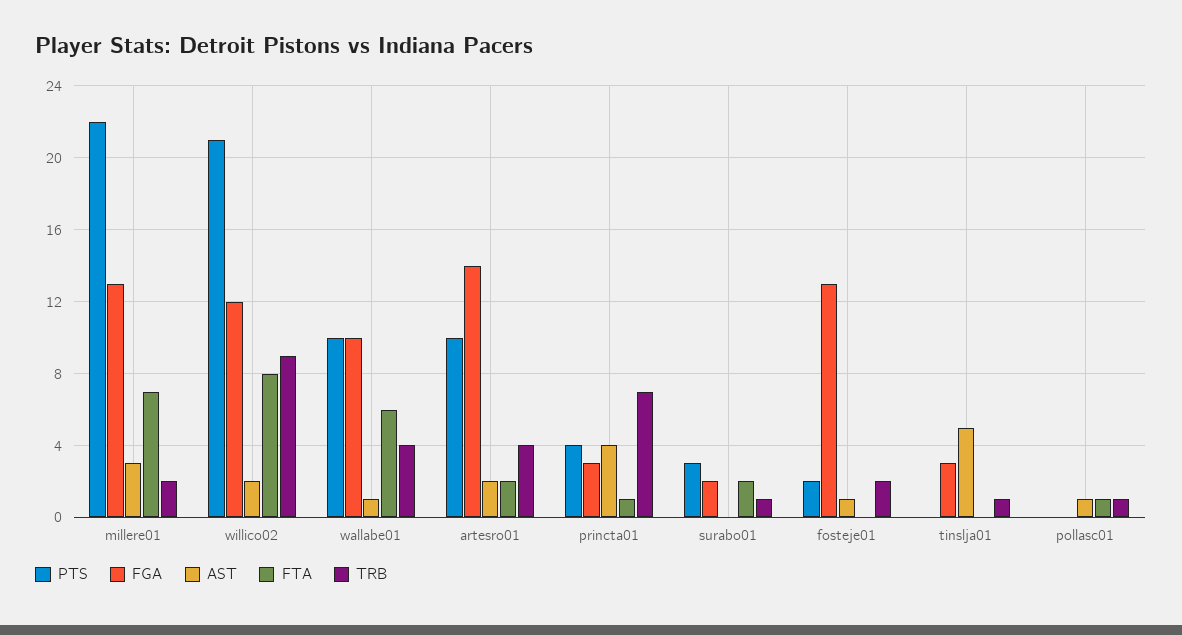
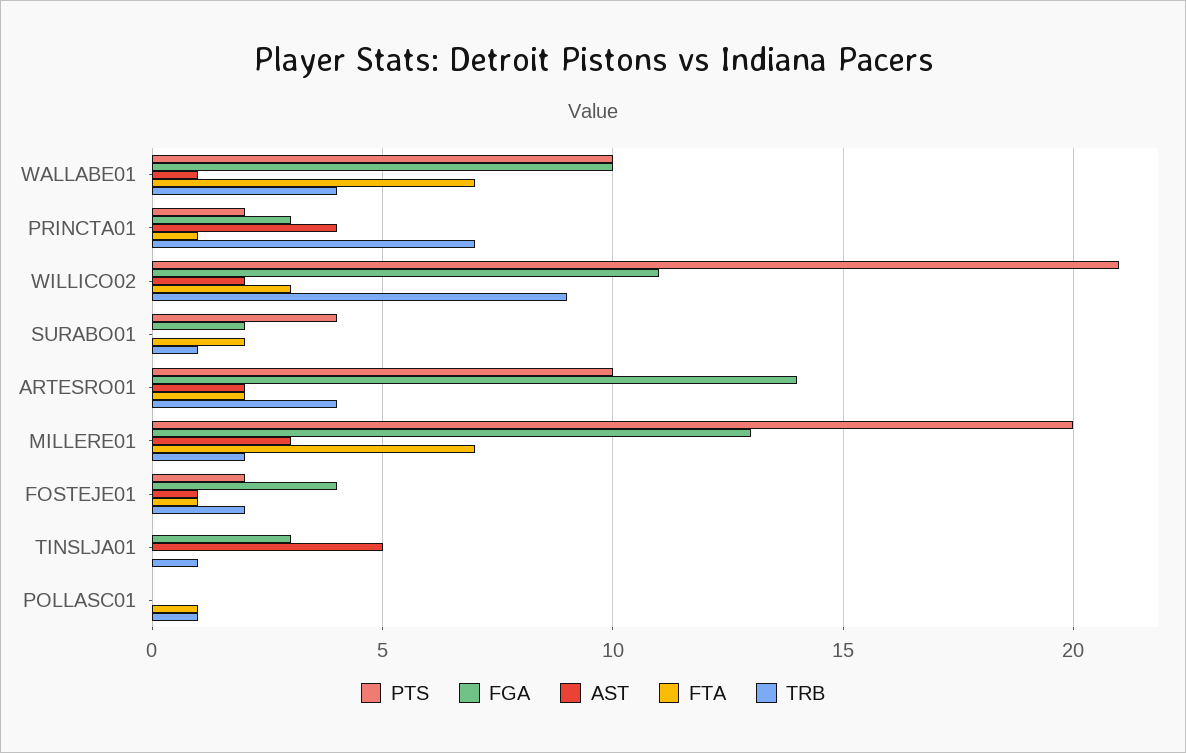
  {
    "PTS": {
-     "millere01": 22,
+     "millere01": 20,
      "willico02": 21,
      "wallabe01": 10,
      "artesro01": 10,
-     "princta01": 4,
+     "princta01": 2,
-     "surabo01": 3,
+     "surabo01": 4,
      "fosteje01": 2,
      "tinslja01": 0,
      "pollasc01": 0
    },
    "FGA": {
      "millere01": 13,
-     "willico02": 12,
+     "willico02": 11,
      "wallabe01": 10,
      "artesro01": 14,
      "princta01": 3,
      "surabo01": 2,
-     "fosteje01": 13,
+     "fosteje01": 4,
      "tinslja01": 3,
      "pollasc01": 0
    },
    "AST": {
      "millere01": 3,
      "willico02": 2,
      "wallabe01": 1,
      "artesro01": 2,
      "princta01": 4,
      "surabo01": 0,
      "fosteje01": 1,
      "tinslja01": 5,
-     "pollasc01": 1
+     "pollasc01": 0
    },
    "FTA": {
      "millere01": 7,
-     "willico02": 8,
+     "willico02": 3,
-     "wallabe01": 6,
+     "wallabe01": 7,
      "artesro01": 2,
      "princta01": 1,
      "surabo01": 2,
-     "fosteje01": 0,
+     "fosteje01": 1,
      "tinslja01": 0,
      "pollasc01": 1
    },
    "TRB": {
      "millere01": 2,
      "willico02": 9,
      "wallabe01": 4,
      "artesro01": 4,
      "princta01": 7,
      "surabo01": 1,
      "fosteje01": 2,
      "tinslja01": 1,
      "pollasc01": 1
    }
  }

